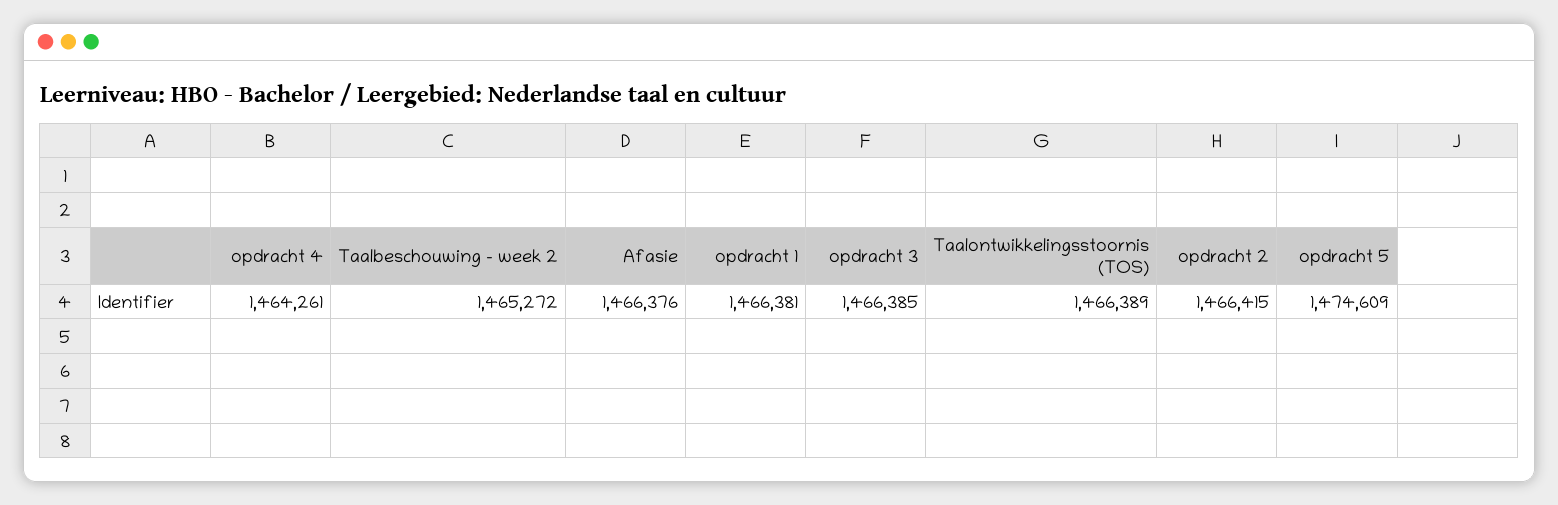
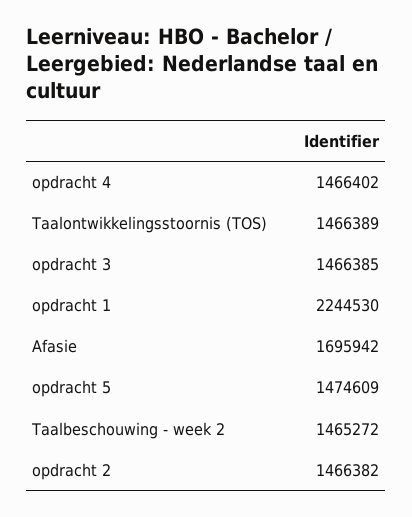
  {
-   "opdracht 4": 1464261,
+   "opdracht 4": 1466402,
    "Taalbeschouwing - week 2": 1465272,
-   "Afasie": 1466376,
+   "Afasie": 1695942,
-   "opdracht 1": 1466381,
+   "opdracht 1": 2244530,
    "opdracht 3": 1466385,
    "Taalontwikkelingsstoornis (TOS)": 1466389,
-   "opdracht 2": 1466415,
+   "opdracht 2": 1466382,
    "opdracht 5": 1474609
  }

